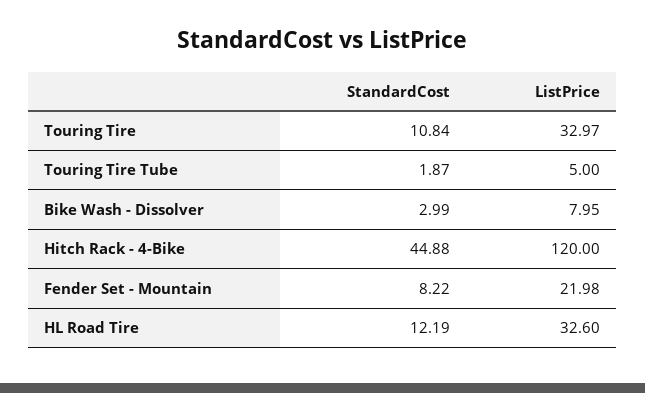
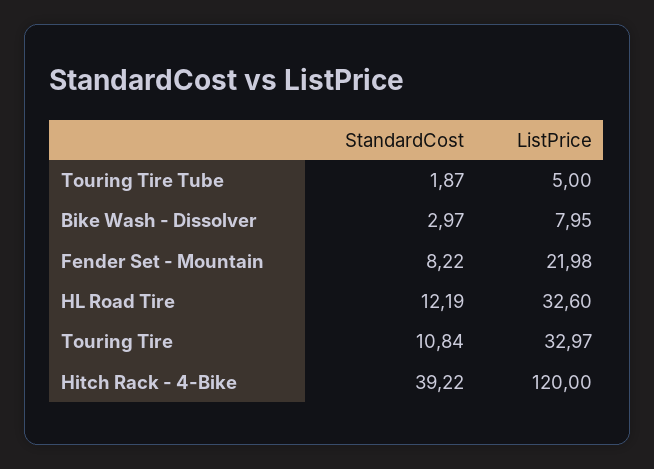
  {
    "StandardCost": {
      "Touring Tire": 10.84,
      "Touring Tire Tube": 1.87,
-     "Bike Wash - Dissolver": 2.99,
+     "Bike Wash - Dissolver": 2.97,
-     "Hitch Rack - 4-Bike": 44.88,
+     "Hitch Rack - 4-Bike": 39.22,
      "Fender Set - Mountain": 8.22,
      "HL Road Tire": 12.19
    },
    "ListPrice": {
      "Touring Tire": 32.97,
      "Touring Tire Tube": 5,
      "Bike Wash - Dissolver": 7.95,
      "Hitch Rack - 4-Bike": 120,
      "Fender Set - Mountain": 21.98,
      "HL Road Tire": 32.6
    }
  }

